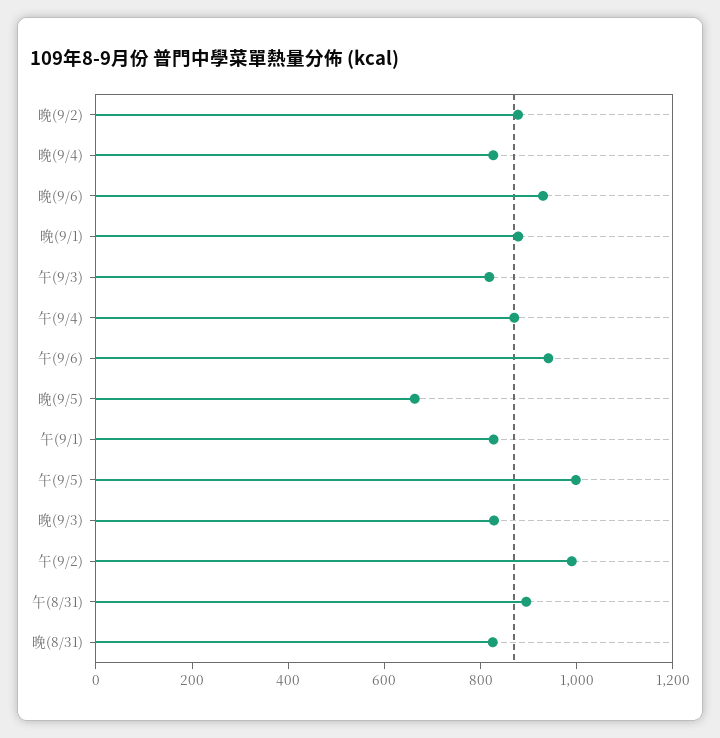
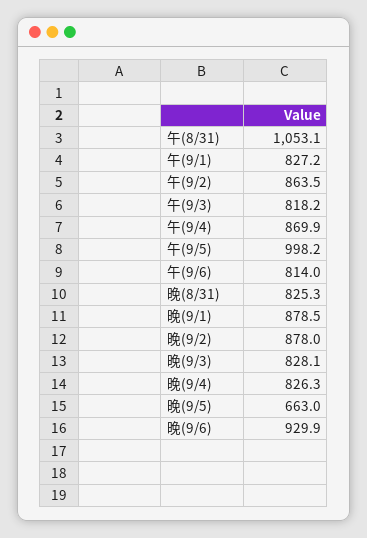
  {
    "晚(9/2)": 878,
    "晚(9/4)": 826.3,
    "晚(9/6)": 929.9,
    "晚(9/1)": 878.5,
    "午(9/3)": 818.2,
    "午(9/4)": 869.9,
-   "午(9/6)": 950,
+   "午(9/6)": 814,
    "晚(9/5)": 663,
    "午(9/1)": 827.2,
    "午(9/5)": 998.2,
    "晚(9/3)": 828.1,
-   "午(9/2)": 1000,
+   "午(9/2)": 863.5,
-   "午(8/31)": 900,
+   "午(8/31)": 1053.1,
    "晚(8/31)": 825.3
  }

